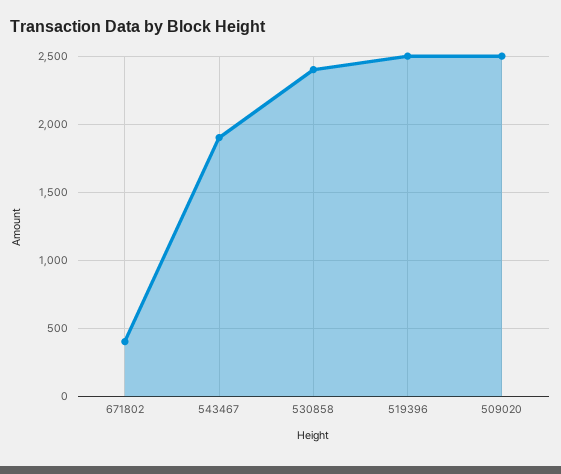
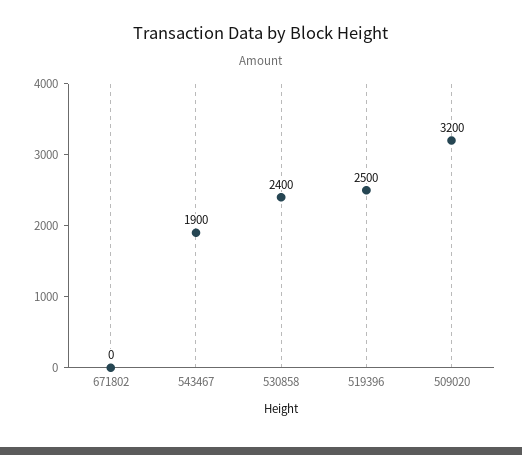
  {
-   "671802": 400,
+   "671802": 0,
    "543467": 1900,
    "530858": 2400,
    "519396": 2500,
-   "509020": 2500
+   "509020": 3200
  }

